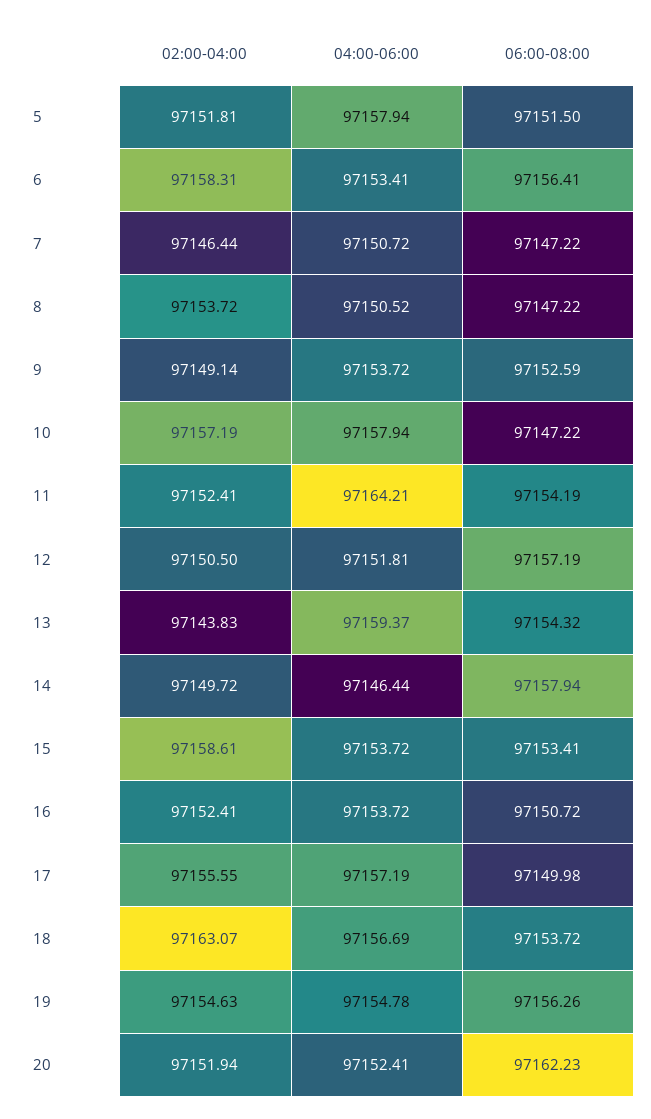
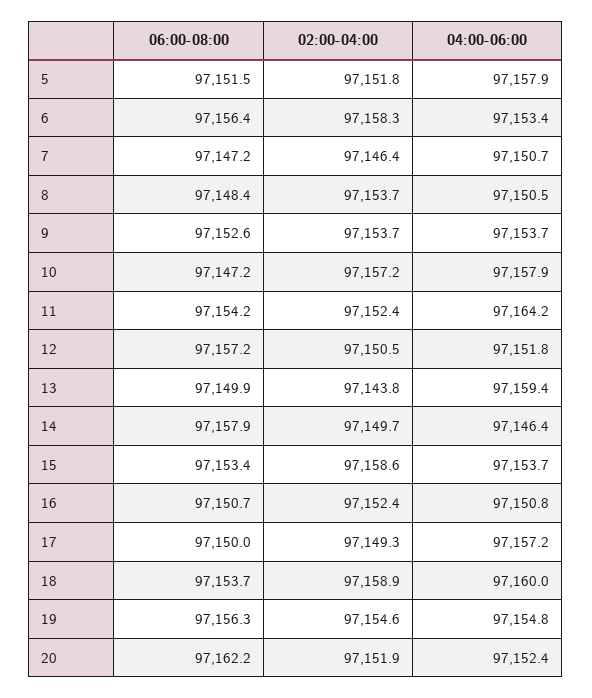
  {
    "02:00-04:00": {
      "5": 97151.81,
      "6": 97158.31,
      "7": 97146.44,
      "8": 97153.72,
-     "9": 97149.14,
+     "9": 97153.7,
      "10": 97157.19,
      "11": 97152.41,
      "12": 97150.5,
      "13": 97143.83,
      "14": 97149.72,
      "15": 97158.61,
      "16": 97152.41,
-     "17": 97155.55,
+     "17": 97149.3,
-     "18": 97163.07,
+     "18": 97158.9,
      "19": 97154.63,
      "20": 97151.94
    },
    "04:00-06:00": {
      "5": 97157.94,
      "6": 97153.41,
      "7": 97150.72,
      "8": 97150.52,
      "9": 97153.72,
      "10": 97157.94,
      "11": 97164.21,
      "12": 97151.81,
      "13": 97159.37,
      "14": 97146.44,
      "15": 97153.72,
-     "16": 97153.72,
+     "16": 97150.8,
      "17": 97157.19,
-     "18": 97156.69,
+     "18": 97160,
      "19": 97154.78,
      "20": 97152.41
    },
    "06:00-08:00": {
      "5": 97151.5,
      "6": 97156.41,
      "7": 97147.22,
-     "8": 97147.22,
+     "8": 97148.4,
      "9": 97152.59,
      "10": 97147.22,
      "11": 97154.19,
      "12": 97157.19,
-     "13": 97154.32,
+     "13": 97149.9,
      "14": 97157.94,
      "15": 97153.41,
      "16": 97150.72,
      "17": 97149.98,
      "18": 97153.72,
      "19": 97156.26,
      "20": 97162.23
    }
  }

